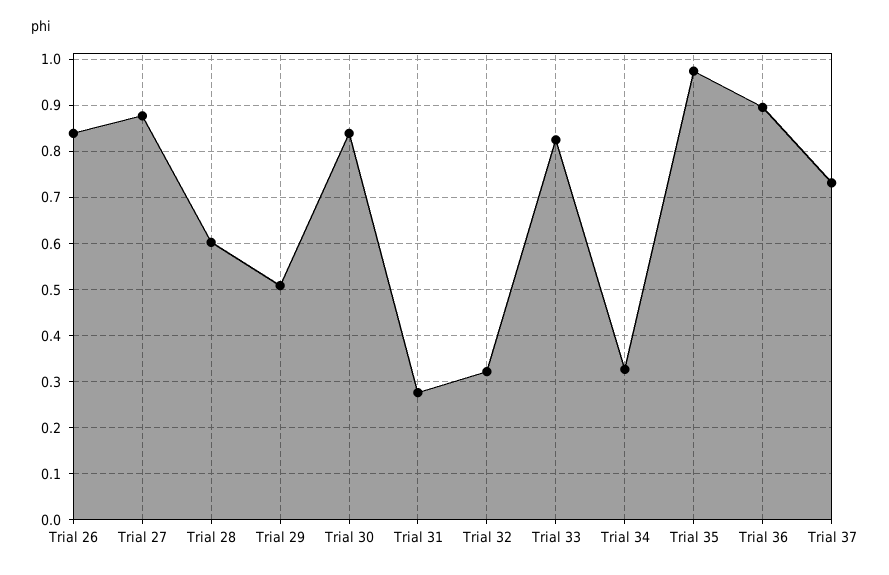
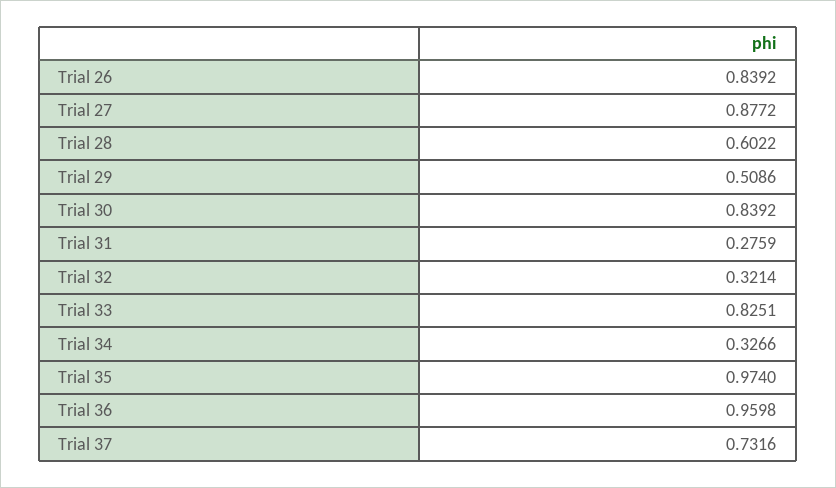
  {
    "Trial 26": 0.8392,
    "Trial 27": 0.8772,
    "Trial 28": 0.6022,
    "Trial 29": 0.5086,
    "Trial 30": 0.8392,
    "Trial 31": 0.2759,
    "Trial 32": 0.3214,
    "Trial 33": 0.8251,
    "Trial 34": 0.3266,
    "Trial 35": 0.974,
-   "Trial 36": 0.9,
+   "Trial 36": 0.9598,
    "Trial 37": 0.7316
  }

